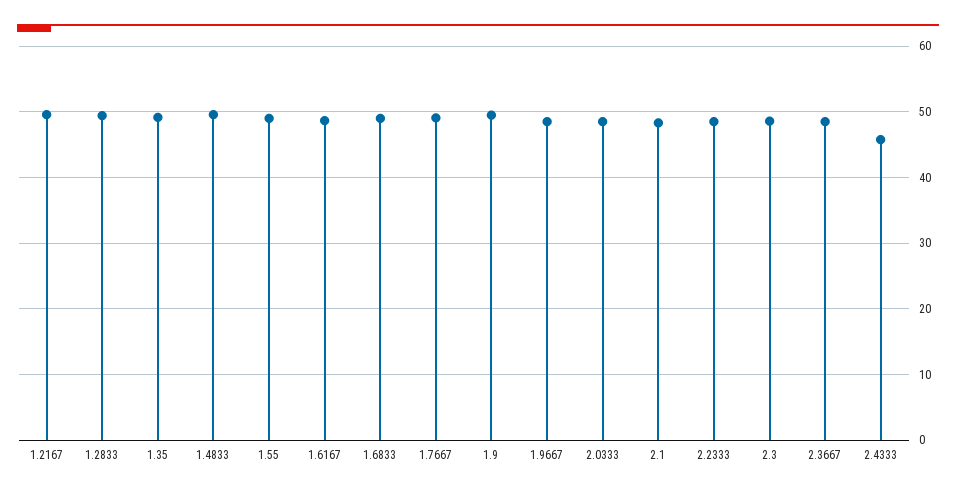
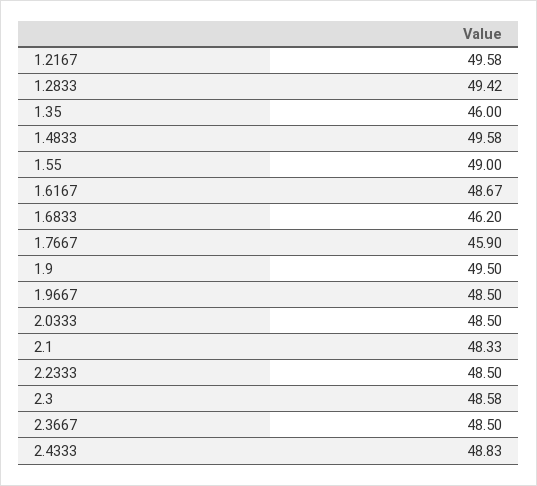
  {
    "1.2167": 49.58,
    "1.2833": 49.42,
-   "1.35": 49,
+   "1.35": 46,
    "1.4833": 49.58,
    "1.55": 49,
    "1.6167": 48.67,
-   "1.6833": 49,
+   "1.6833": 46.2,
-   "1.7667": 49,
+   "1.7667": 45.9,
    "1.9": 49.5,
    "1.9667": 48.5,
    "2.0333": 48.5,
    "2.1": 48.33,
    "2.2333": 48.5,
    "2.3": 48.58,
    "2.3667": 48.5,
-   "2.4333": 46
+   "2.4333": 48.83
  }

